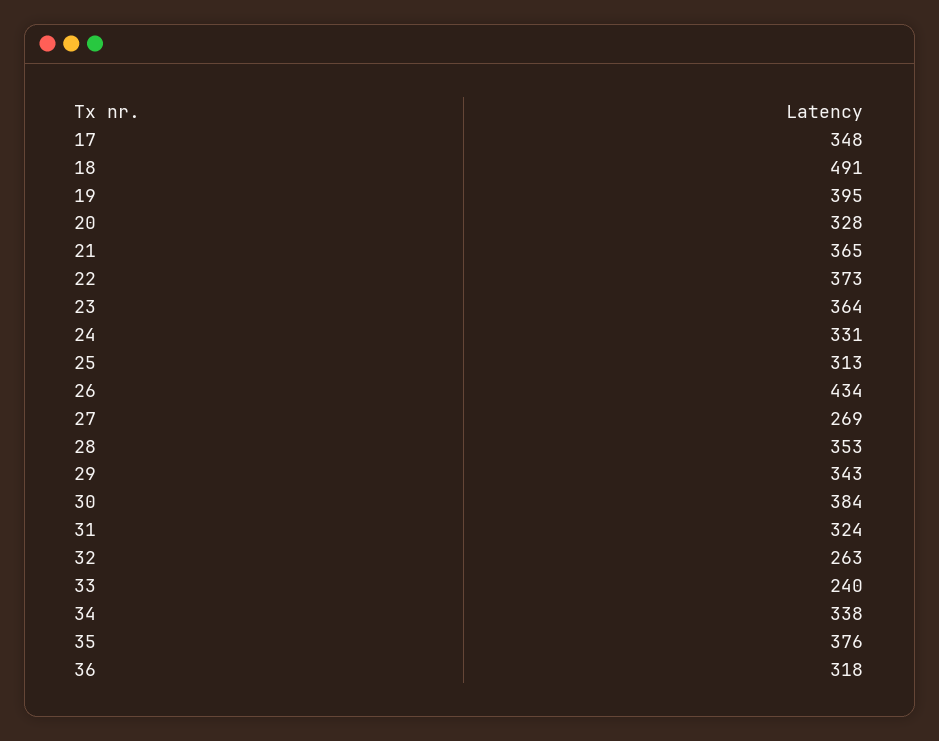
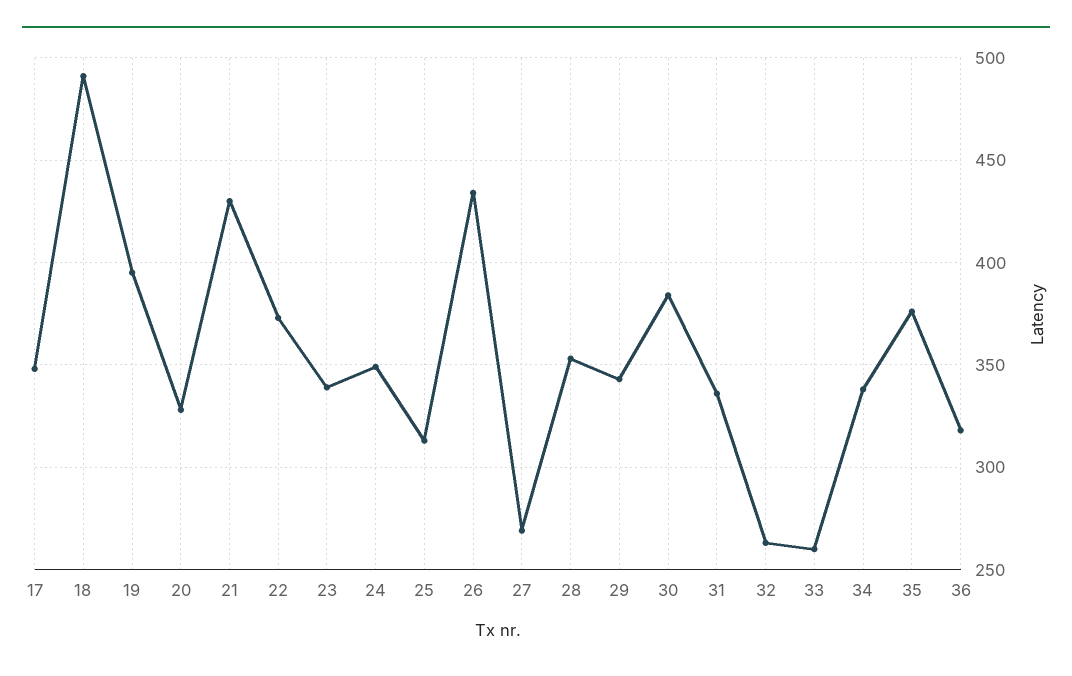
  {
    "17": 348,
    "18": 491,
    "19": 395,
    "20": 328,
-   "21": 365,
+   "21": 430,
    "22": 373,
-   "23": 364,
+   "23": 340,
-   "24": 331,
+   "24": 350,
    "25": 313,
    "26": 434,
    "27": 269,
    "28": 353,
    "29": 343,
    "30": 384,
-   "31": 324,
+   "31": 335,
    "32": 263,
-   "33": 240,
+   "33": 260,
    "34": 338,
    "35": 376,
    "36": 318
  }

